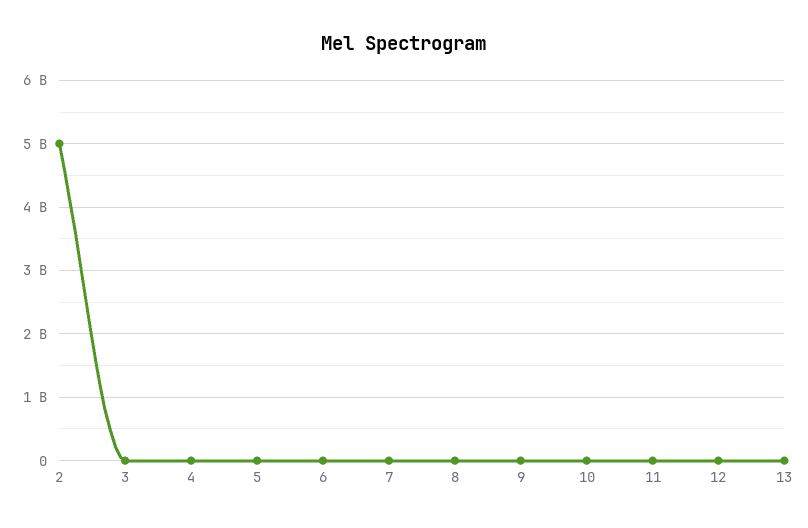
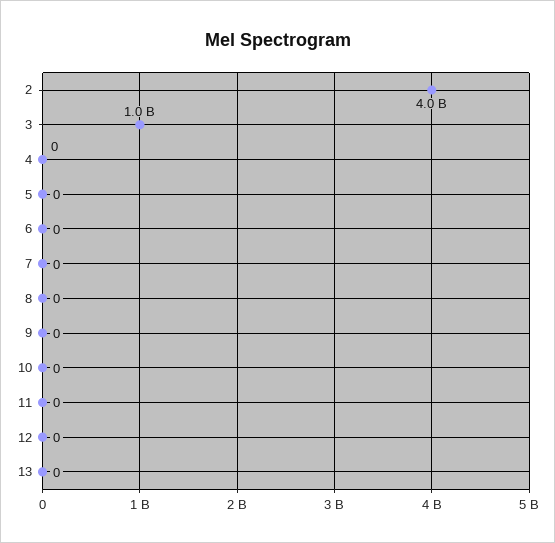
  {
-   "2": 5000000000,
+   "2": 4000000000,
-   "3": 0,
+   "3": 1000000000,
    "4": 0,
    "5": 0,
    "6": 0,
    "7": 0,
    "8": 0,
    "9": 0,
    "10": 0,
    "11": 0,
    "12": 0,
    "13": 0
  }

